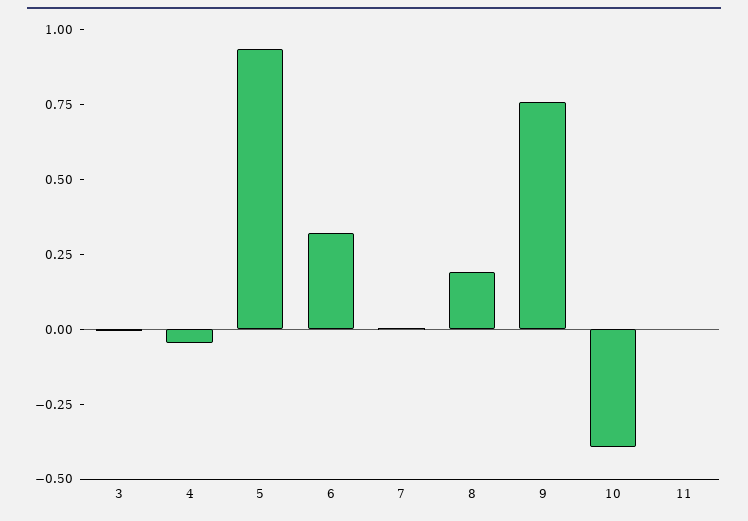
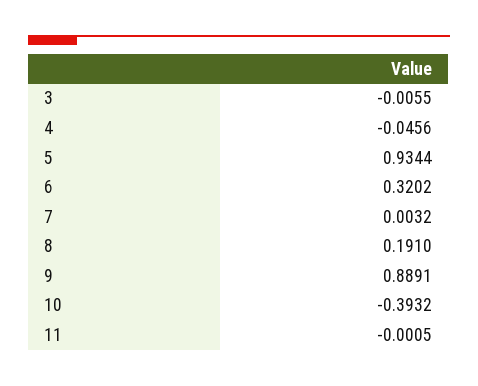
  {
    "3": -0.0055,
    "4": -0.0456,
    "5": 0.9344,
    "6": 0.3202,
    "7": 0.0032,
    "8": 0.191,
-   "9": 0.75,
+   "9": 0.8891,
    "10": -0.3932,
    "11": -0.0005
  }

